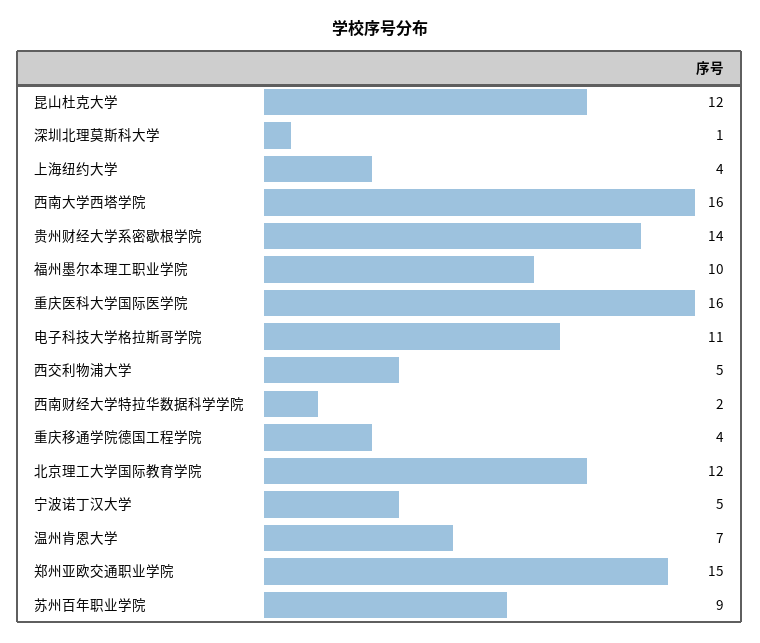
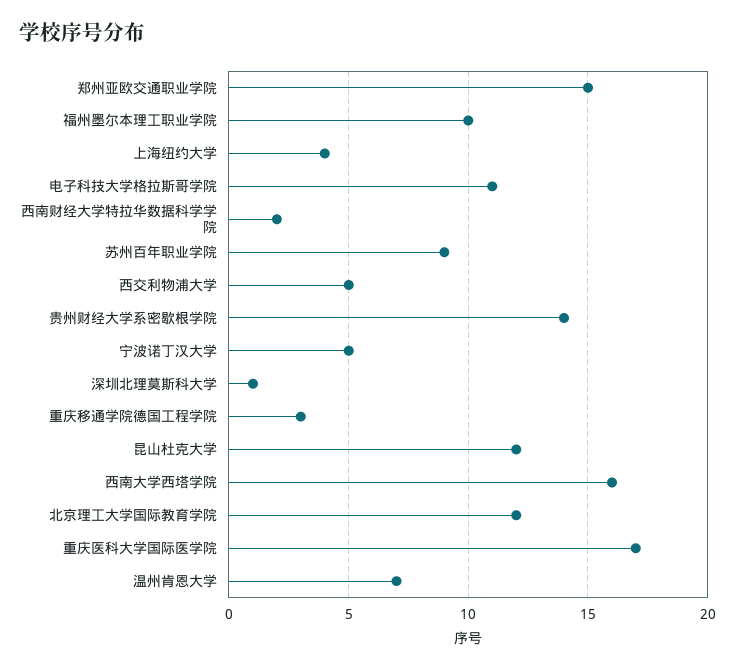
  {
    "昆山杜克大学": 12,
    "深圳北理莫斯科大学": 1,
    "上海纽约大学": 4,
    "西南大学西塔学院": 16,
    "贵州财经大学系密歇根学院": 14,
    "福州墨尔本理工职业学院": 10,
-   "重庆医科大学国际医学院": 16,
+   "重庆医科大学国际医学院": 17,
    "电子科技大学格拉斯哥学院": 11,
    "西交利物浦大学": 5,
    "西南财经大学特拉华数据科学学院": 2,
-   "重庆移通学院德国工程学院": 4,
+   "重庆移通学院德国工程学院": 3,
    "北京理工大学国际教育学院": 12,
    "宁波诺丁汉大学": 5,
    "温州肯恩大学": 7,
    "郑州亚欧交通职业学院": 15,
    "苏州百年职业学院": 9
  }

